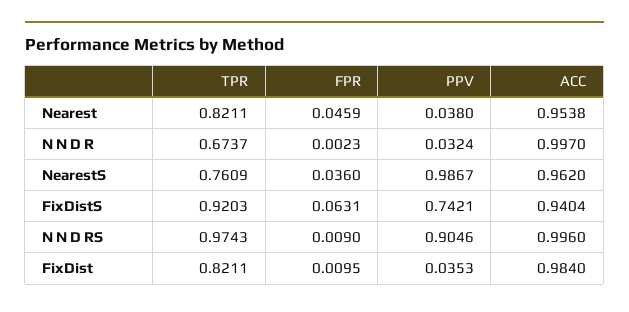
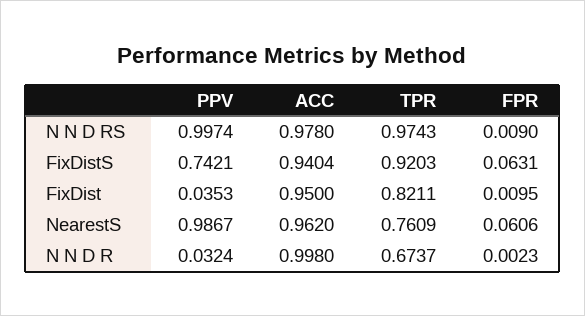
  {
    "TPR": {
-     "Nearest": 0.8211,
      "N N D R": 0.6737,
      "NearestS": 0.7609,
      "FixDistS": 0.9203,
      "N N D RS": 0.9743,
      "FixDist": 0.8211
    },
    "FPR": {
-     "Nearest": 0.0459,
      "N N D R": 0.0023,
-     "NearestS": 0.036,
+     "NearestS": 0.0606,
      "FixDistS": 0.0631,
      "N N D RS": 0.009,
      "FixDist": 0.0095
    },
    "PPV": {
-     "Nearest": 0.038,
      "N N D R": 0.0324,
      "NearestS": 0.9867,
      "FixDistS": 0.7421,
-     "N N D RS": 0.9046,
+     "N N D RS": 0.9974,
      "FixDist": 0.0353
    },
    "ACC": {
-     "Nearest": 0.9538,
-     "N N D R": 0.997,
+     "N N D R": 0.998,
      "NearestS": 0.962,
      "FixDistS": 0.9404,
-     "N N D RS": 0.996,
+     "N N D RS": 0.978,
-     "FixDist": 0.984
+     "FixDist": 0.95
    }
  }

